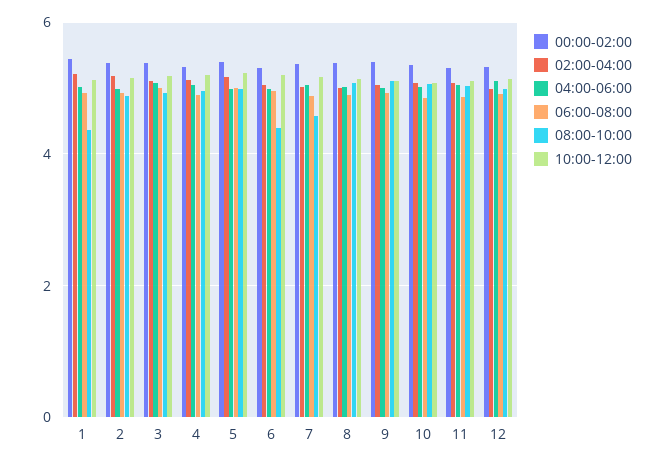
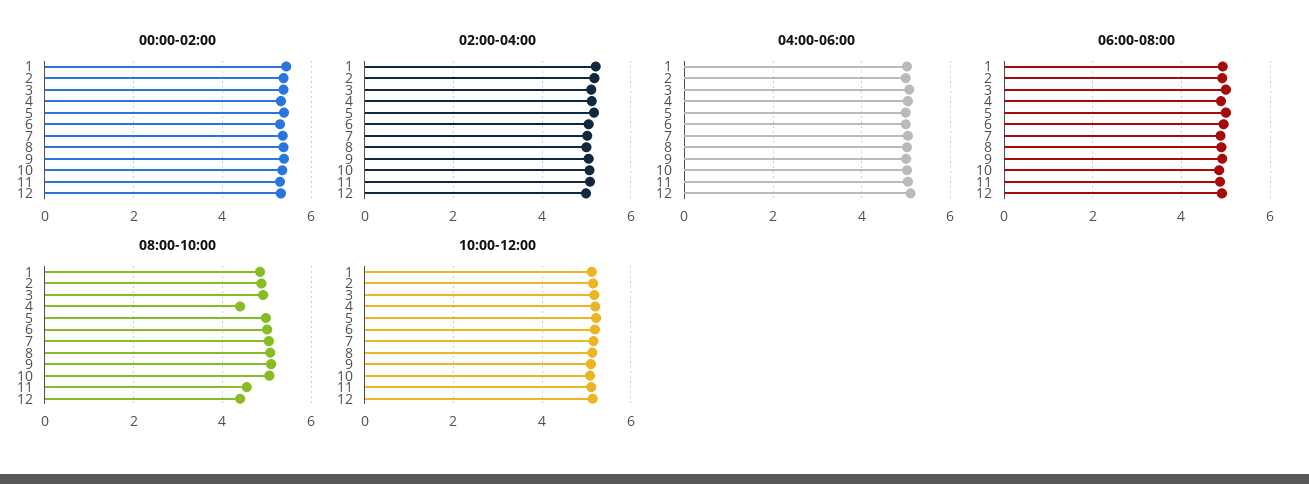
  {
    "00:00-02:00": {
      "1": 5.4,
      "2": 5.4,
      "3": 5.4,
      "4": 5.4,
      "5": 5.4,
      "6": 5.4,
      "7": 5.4,
      "8": 5.4,
      "9": 5.4,
      "10": 5.4,
      "11": 5.4,
      "12": 5.4
    },
    "02:00-04:00": {
      "1": 5.2,
      "2": 5.2,
      "3": 5.2,
      "4": 5.2,
      "5": 5.2,
      "6": 5,
      "7": 5,
      "8": 5,
      "9": 5,
      "10": 5,
      "11": 5,
      "12": 5
    },
    "04:00-06:00": {
      "1": 5,
      "2": 5,
      "3": 5,
      "4": 5,
      "5": 5,
      "6": 5,
      "7": 5,
      "8": 5,
      "9": 5,
      "10": 5,
      "11": 5,
      "12": 5.2
    },
    "06:00-08:00": {
      "1": 5,
      "2": 5,
      "3": 5,
      "4": 4.8,
      "5": 5,
      "6": 5,
      "7": 4.8,
      "8": 5,
      "9": 5,
      "10": 4.8,
      "11": 4.8,
      "12": 5
    },
    "08:00-10:00": {
-     "1": 4.4,
+     "1": 4.8,
      "2": 4.8,
      "3": 5,
-     "4": 5,
+     "4": 4.4,
      "5": 5,
-     "6": 4.4,
+     "6": 5,
-     "7": 4.6,
+     "7": 5,
      "8": 5,
      "9": 5.2,
      "10": 5,
-     "11": 5,
+     "11": 4.6,
-     "12": 5
+     "12": 4.4
    },
    "10:00-12:00": {
      "1": 5.2,
      "2": 5.2,
      "3": 5.2,
      "4": 5.2,
      "5": 5.2,
      "6": 5.2,
      "7": 5.2,
      "8": 5.2,
      "9": 5.2,
      "10": 5,
      "11": 5.2,
      "12": 5.2
    }
  }

